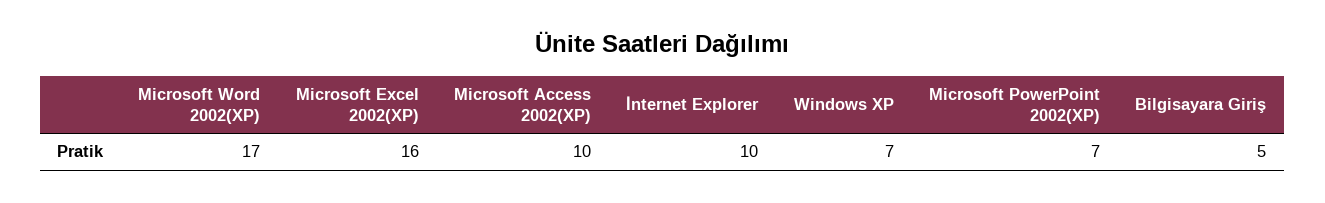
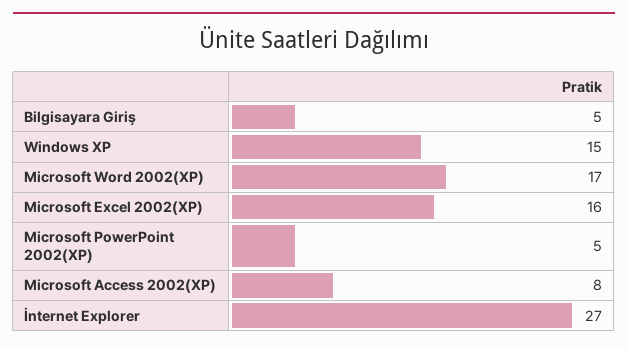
  {
    "Microsoft Word 2002(XP)": 17,
    "Microsoft Excel 2002(XP)": 16,
-   "Microsoft Access 2002(XP)": 10,
+   "Microsoft Access 2002(XP)": 8,
-   "İnternet Explorer": 10,
+   "İnternet Explorer": 27,
-   "Windows XP": 7,
+   "Windows XP": 15,
-   "Microsoft PowerPoint 2002(XP)": 7,
+   "Microsoft PowerPoint 2002(XP)": 5,
    "Bilgisayara Giriş": 5
  }

